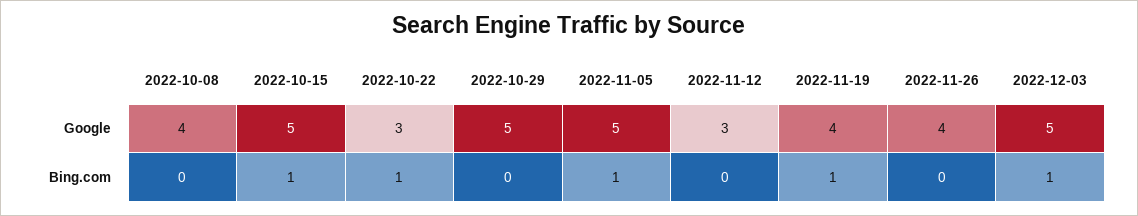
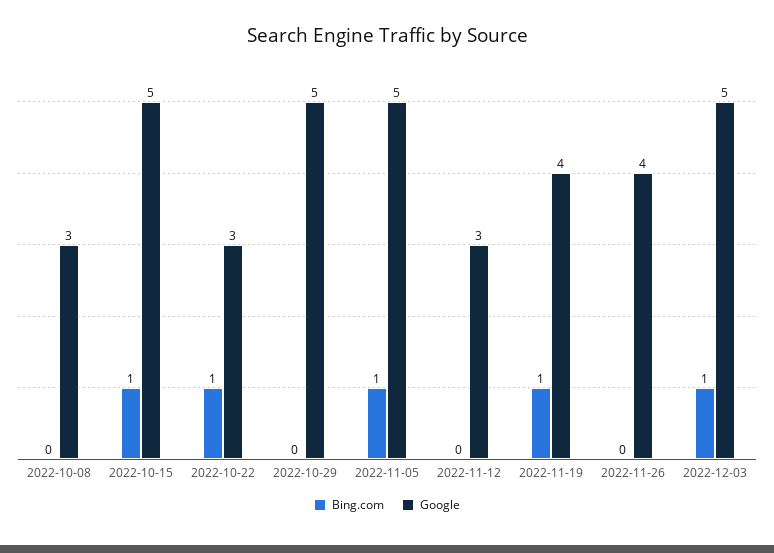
  {
    "Google": {
-     "2022-10-08": 4,
+     "2022-10-08": 3,
      "2022-10-15": 5,
      "2022-10-22": 3,
      "2022-10-29": 5,
      "2022-11-05": 5,
      "2022-11-12": 3,
      "2022-11-19": 4,
      "2022-11-26": 4,
      "2022-12-03": 5
    },
    "Bing.com": {
      "2022-10-08": 0,
      "2022-10-15": 1,
      "2022-10-22": 1,
      "2022-10-29": 0,
      "2022-11-05": 1,
      "2022-11-12": 0,
      "2022-11-19": 1,
      "2022-11-26": 0,
      "2022-12-03": 1
    }
  }

